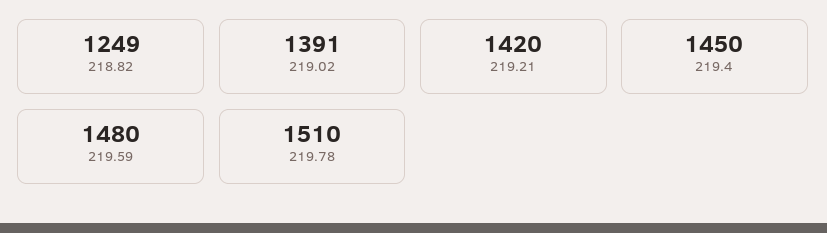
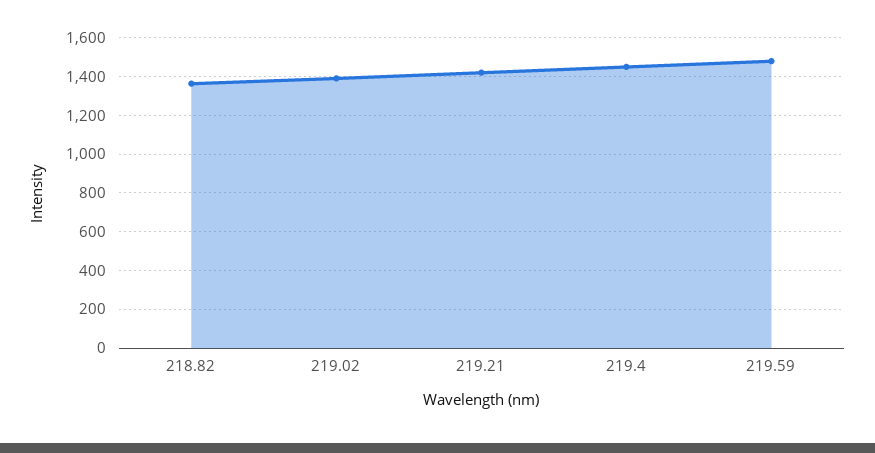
  {
-   "218.82": 1249,
+   "218.82": 1350,
    "219.02": 1391,
    "219.21": 1420,
    "219.4": 1450,
-   "219.59": 1480,
+   "219.59": 1480
-   "219.78": 1510
  }

